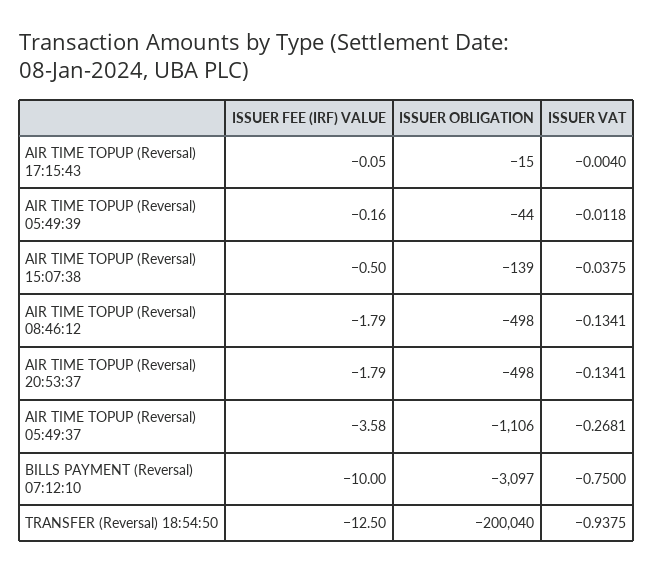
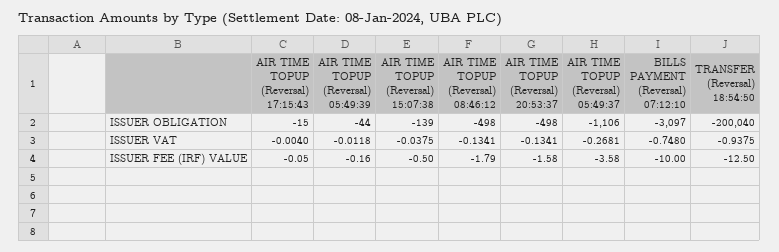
  {
    "ISSUER FEE (IRF) VALUE": {
      "AIR TIME TOPUP (Reversal) 17:15:43": -0.05,
      "AIR TIME TOPUP (Reversal) 05:49:39": -0.16,
      "AIR TIME TOPUP (Reversal) 15:07:38": -0.5,
      "AIR TIME TOPUP (Reversal) 08:46:12": -1.79,
-     "AIR TIME TOPUP (Reversal) 20:53:37": -1.79,
+     "AIR TIME TOPUP (Reversal) 20:53:37": -1.58,
      "AIR TIME TOPUP (Reversal) 05:49:37": -3.58,
      "BILLS PAYMENT (Reversal) 07:12:10": -10,
      "TRANSFER (Reversal) 18:54:50": -12.5
    },
    "ISSUER OBLIGATION": {
      "AIR TIME TOPUP (Reversal) 17:15:43": -15,
      "AIR TIME TOPUP (Reversal) 05:49:39": -44,
      "AIR TIME TOPUP (Reversal) 15:07:38": -139,
      "AIR TIME TOPUP (Reversal) 08:46:12": -498,
      "AIR TIME TOPUP (Reversal) 20:53:37": -498,
      "AIR TIME TOPUP (Reversal) 05:49:37": -1106,
      "BILLS PAYMENT (Reversal) 07:12:10": -3097,
      "TRANSFER (Reversal) 18:54:50": -200040
    },
    "ISSUER VAT": {
      "AIR TIME TOPUP (Reversal) 17:15:43": -0.004,
      "AIR TIME TOPUP (Reversal) 05:49:39": -0.0118,
      "AIR TIME TOPUP (Reversal) 15:07:38": -0.0375,
      "AIR TIME TOPUP (Reversal) 08:46:12": -0.1341,
      "AIR TIME TOPUP (Reversal) 20:53:37": -0.1341,
      "AIR TIME TOPUP (Reversal) 05:49:37": -0.2681,
-     "BILLS PAYMENT (Reversal) 07:12:10": -0.75,
+     "BILLS PAYMENT (Reversal) 07:12:10": -0.748,
      "TRANSFER (Reversal) 18:54:50": -0.9375
    }
  }

